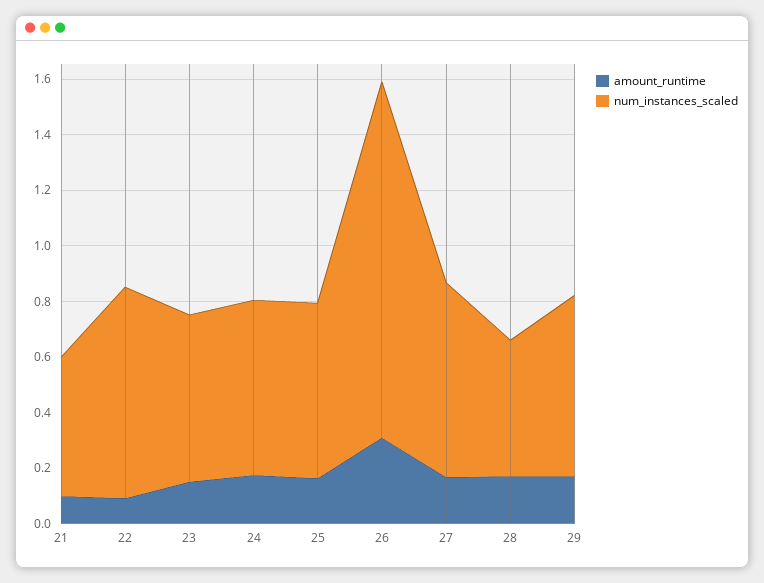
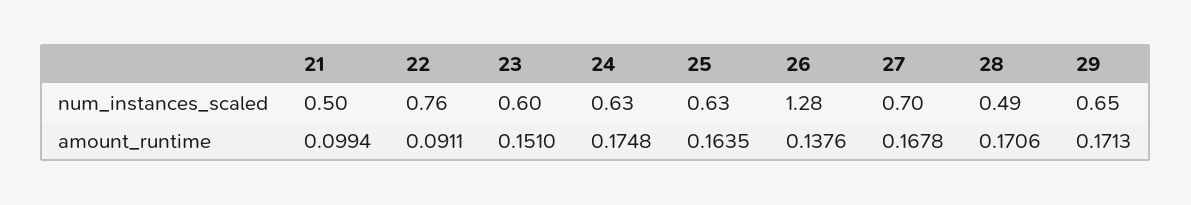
  {
    "amount_runtime": {
      "21": 0.0994,
      "22": 0.0911,
      "23": 0.151,
      "24": 0.1748,
      "25": 0.1635,
-     "26": 0.3,
+     "26": 0.1376,
      "27": 0.1678,
      "28": 0.1706,
      "29": 0.1713
    },
    "num_instances_scaled": {
      "21": 0.5,
      "22": 0.76,
      "23": 0.6,
      "24": 0.63,
      "25": 0.63,
      "26": 1.28,
      "27": 0.7,
      "28": 0.49,
      "29": 0.65
    }
  }

